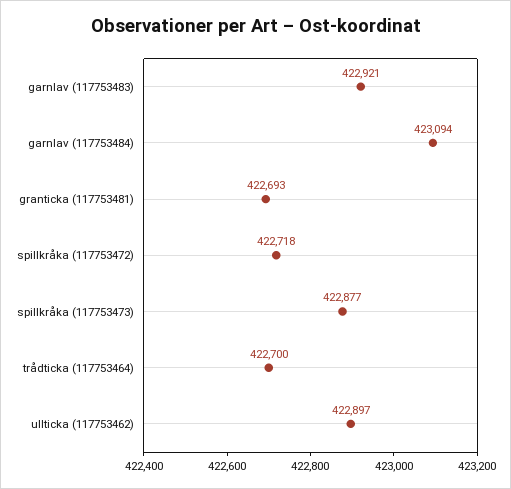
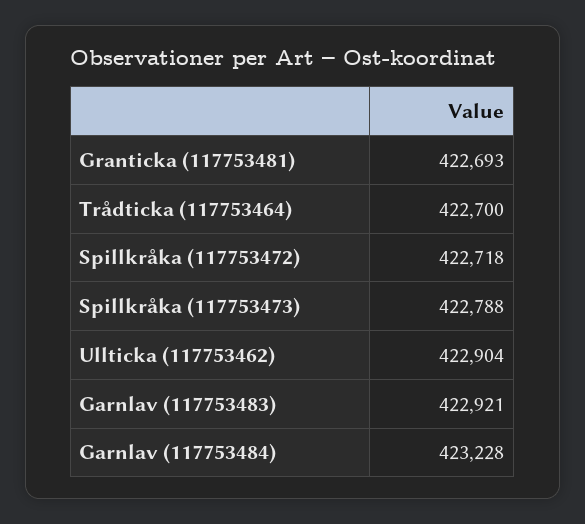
  {
    "garnlav (117753483)": 422921,
-   "garnlav (117753484)": 423094,
+   "garnlav (117753484)": 423228,
    "granticka (117753481)": 422693,
    "spillkråka (117753472)": 422718,
-   "spillkråka (117753473)": 422877,
+   "spillkråka (117753473)": 422788,
    "trådticka (117753464)": 422700,
-   "ullticka (117753462)": 422897
+   "ullticka (117753462)": 422904
  }

